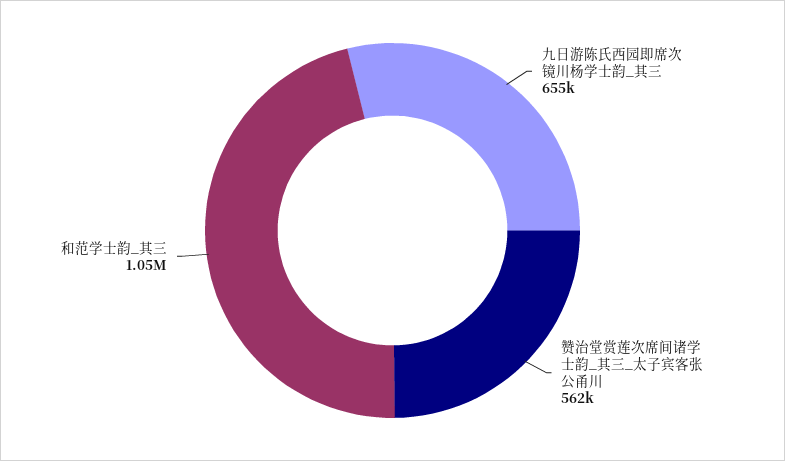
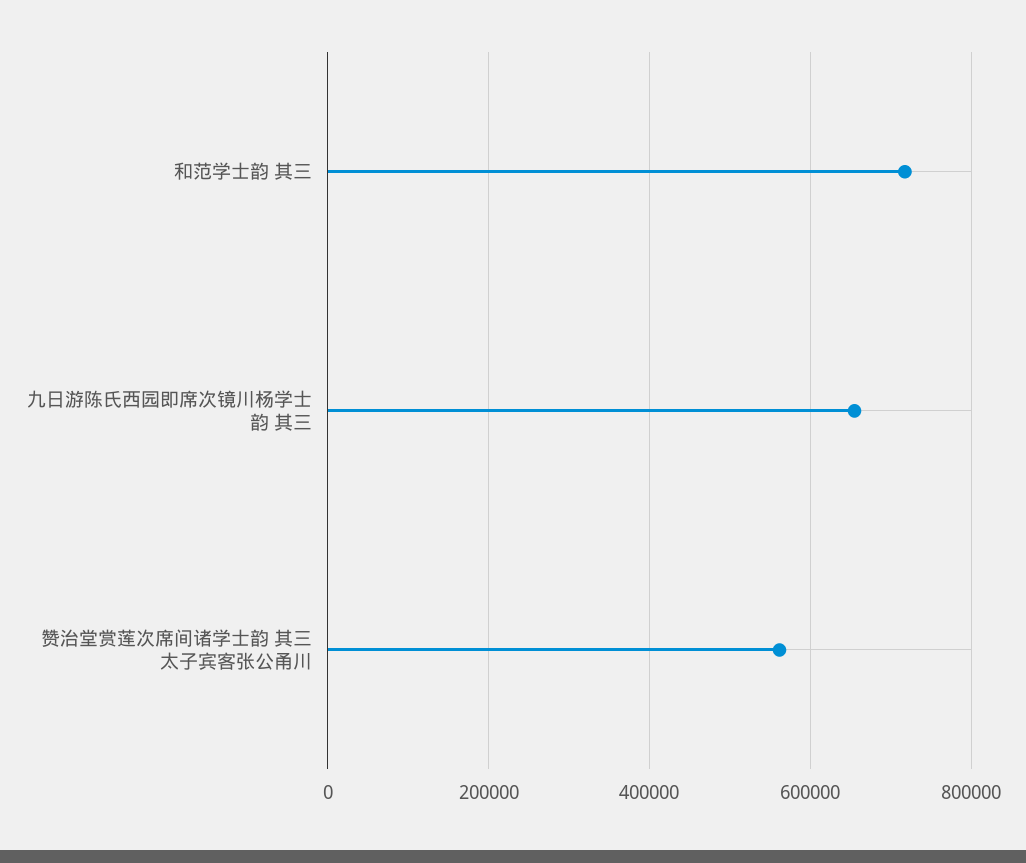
  {
    "九日游陈氏西园即席次镜川杨学士韵_其三": 655000,
    "赞治堂赏莲次席间诸学士韵_其三_太子宾客张公甬川": 562000,
-   "和范学士韵_其三": 1050000
+   "和范学士韵_其三": 720000
  }

